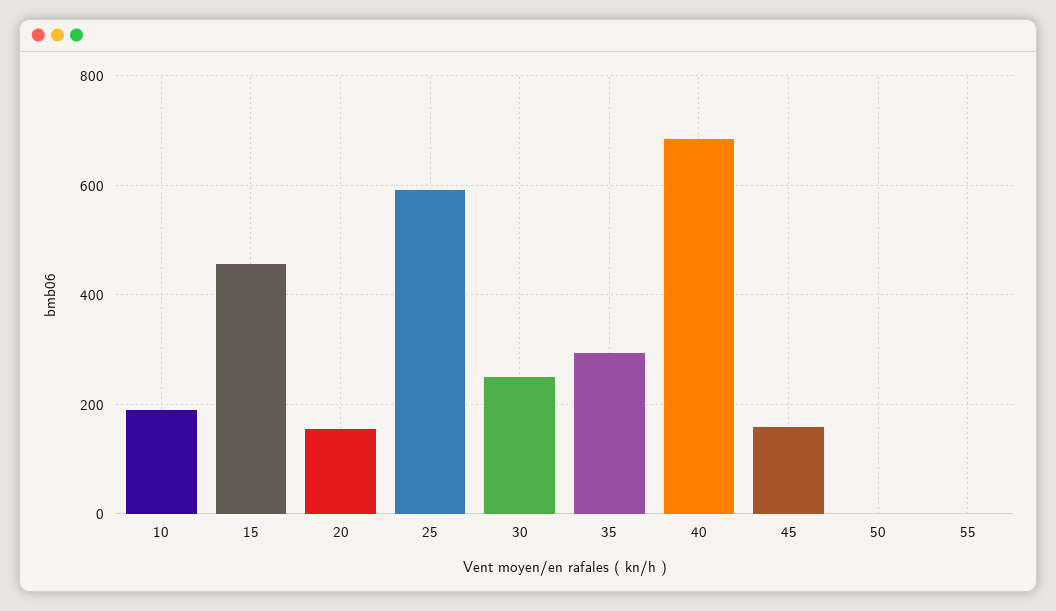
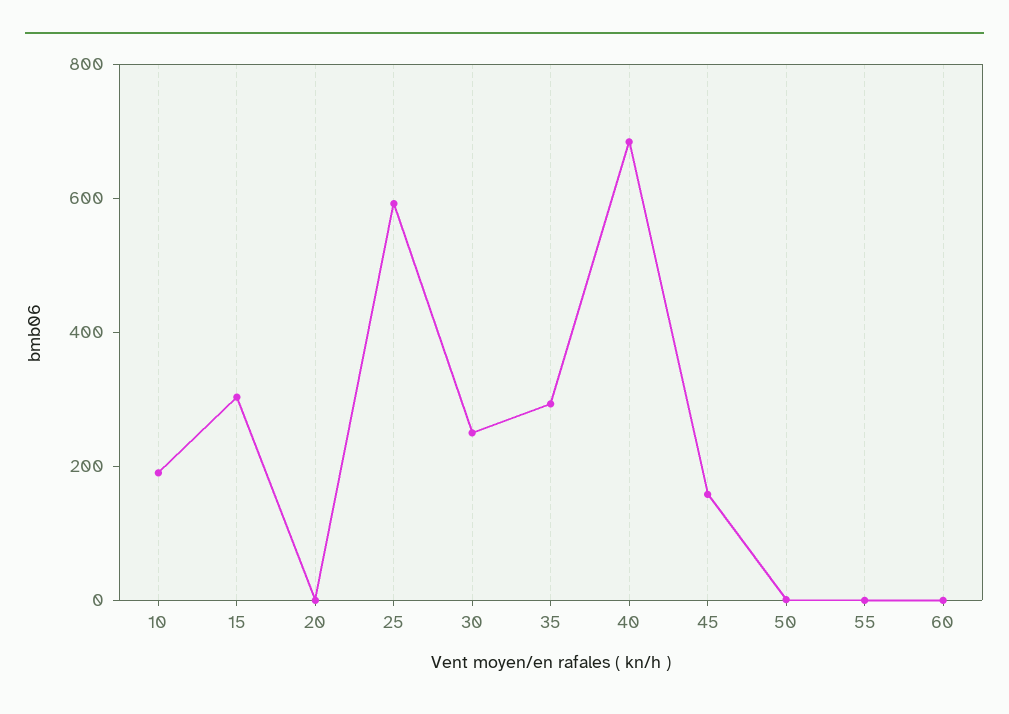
  {
    "10": 200,
-   "15": 460,
+   "15": 300,
-   "20": 160,
+   "20": 0,
    "25": 600,
    "30": 260,
    "35": 300,
    "40": 680,
    "45": 160,
    "50": 0,
-   "55": 0
+   "55": 0,
+   "60": 0
  }

